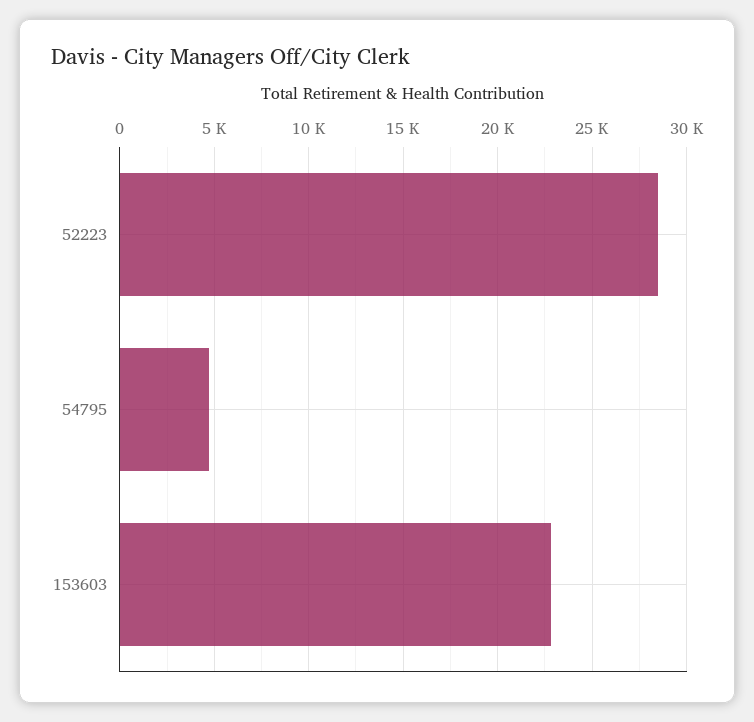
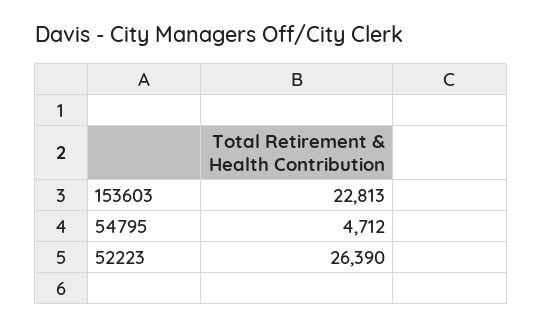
  {
-   "52223": 28500,
+   "52223": 26390,
    "54795": 4712,
    "153603": 22813
  }

